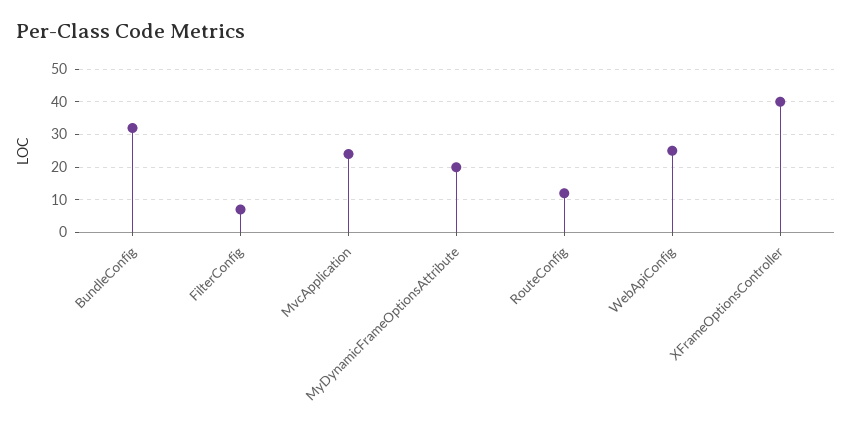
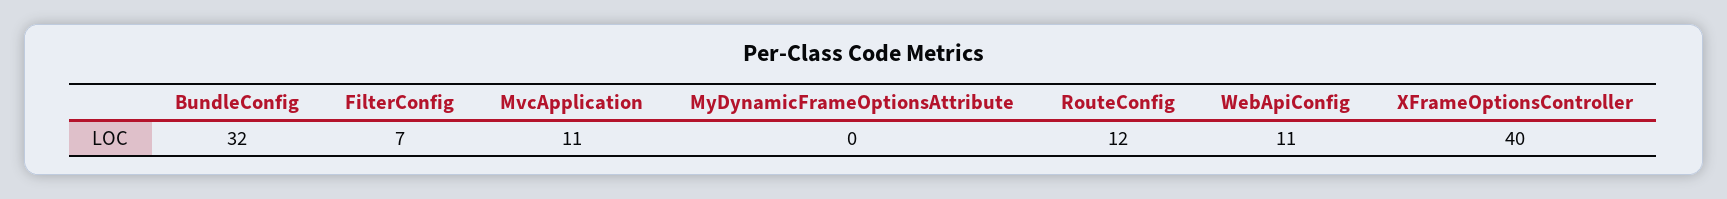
  {
    "BundleConfig": 32,
    "FilterConfig": 7,
-   "MvcApplication": 25,
+   "MvcApplication": 11,
-   "MyDynamicFrameOptionsAttribute": 20,
+   "MyDynamicFrameOptionsAttribute": 0,
    "RouteConfig": 12,
-   "WebApiConfig": 25,
+   "WebApiConfig": 11,
    "XFrameOptionsController": 40
  }

